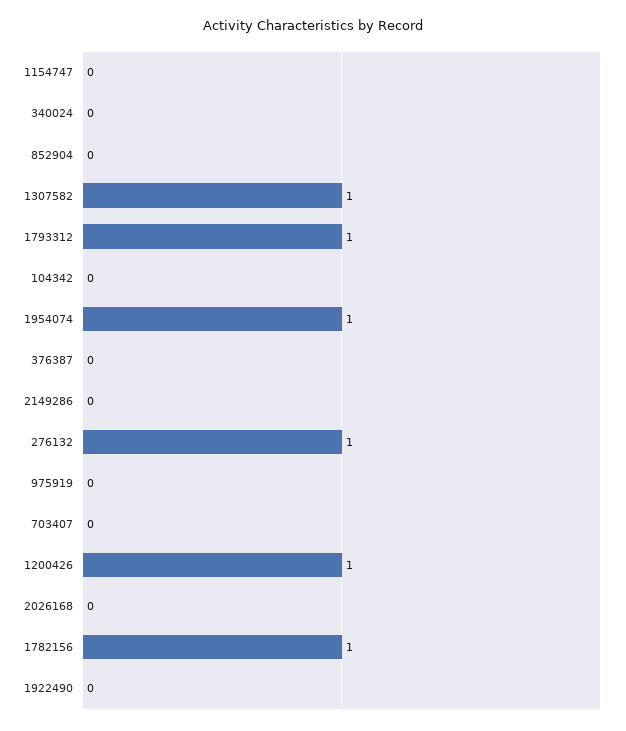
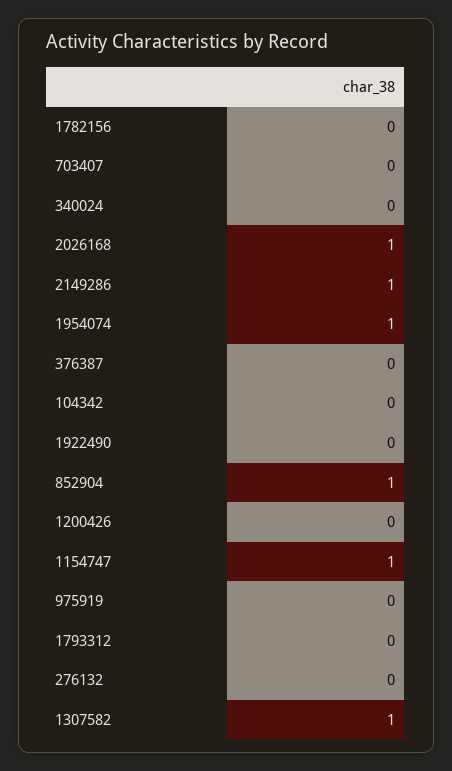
  {
-   "1154747": 0,
+   "1154747": 1,
    "340024": 0,
-   "852904": 0,
+   "852904": 1,
    "1307582": 1,
-   "1793312": 1,
+   "1793312": 0,
    "104342": 0,
    "1954074": 1,
    "376387": 0,
-   "2149286": 0,
+   "2149286": 1,
-   "276132": 1,
+   "276132": 0,
    "975919": 0,
    "703407": 0,
-   "1200426": 1,
+   "1200426": 0,
-   "2026168": 0,
+   "2026168": 1,
-   "1782156": 1,
+   "1782156": 0,
    "1922490": 0
  }

